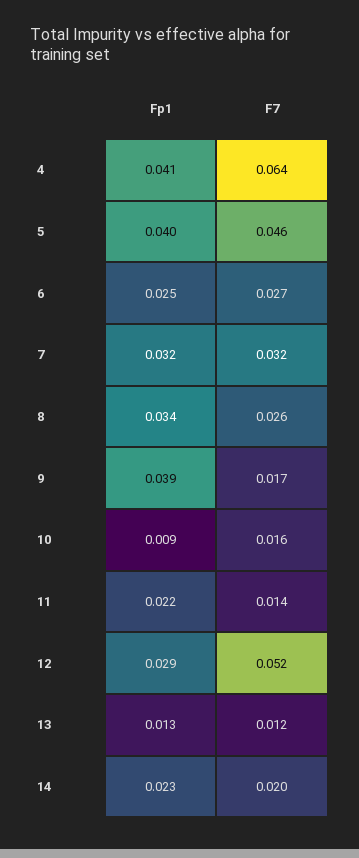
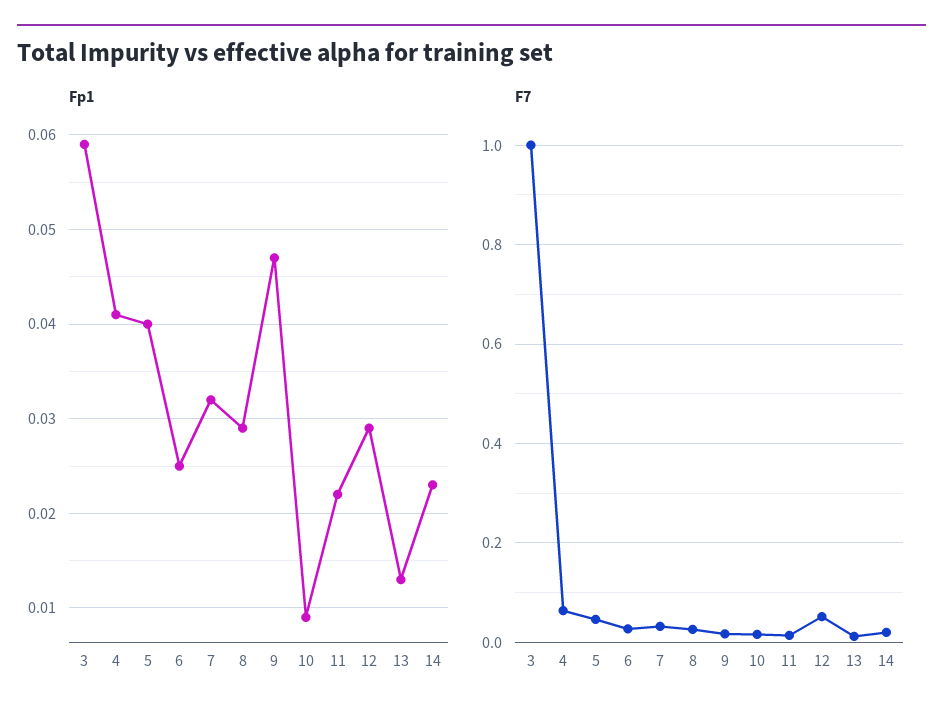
  {
    "Fp1": {
      "4": 0.041,
      "5": 0.04,
      "6": 0.025,
      "7": 0.032,
-     "8": 0.034,
+     "8": 0.029,
-     "9": 0.039,
+     "9": 0.047,
      "10": 0.009,
      "11": 0.022,
      "12": 0.029,
      "13": 0.013,
-     "14": 0.023
+     "14": 0.023,
+     "3": 0.059
    },
    "F7": {
      "4": 0.064,
      "5": 0.046,
      "6": 0.027,
      "7": 0.032,
      "8": 0.026,
      "9": 0.017,
      "10": 0.016,
      "11": 0.014,
      "12": 0.052,
      "13": 0.012,
-     "14": 0.02
+     "14": 0.02,
+     "3": 1
    }
  }

